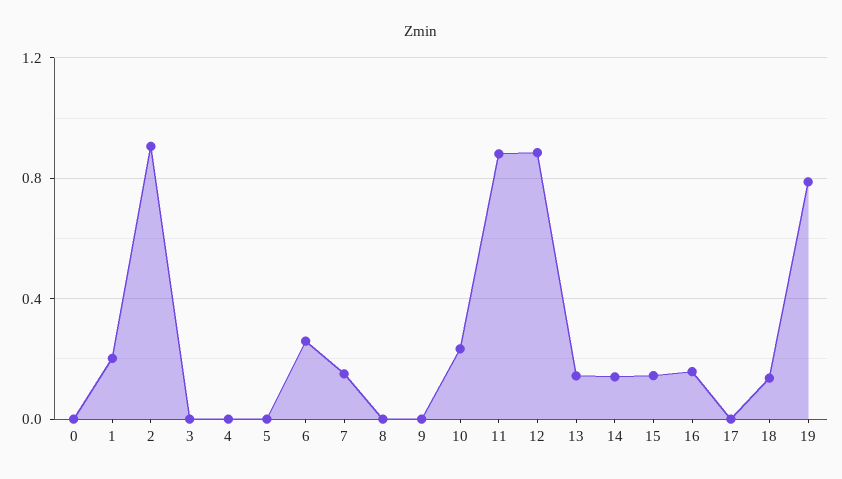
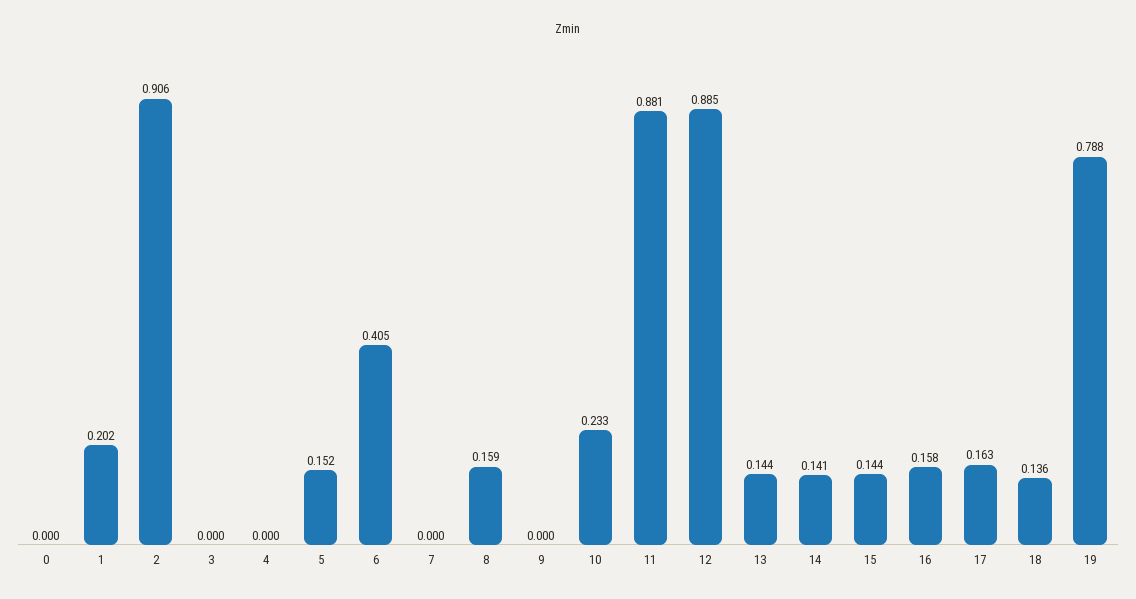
  {
    "0": 0,
    "1": 0.202,
    "2": 0.906,
    "3": 0,
    "4": 0,
-   "5": 0,
+   "5": 0.152,
-   "6": 0.25,
+   "6": 0.405,
-   "7": 0.15,
+   "7": 0,
-   "8": 0,
+   "8": 0.159,
    "9": 0,
    "10": 0.233,
    "11": 0.881,
    "12": 0.885,
    "13": 0.144,
    "14": 0.141,
    "15": 0.144,
    "16": 0.158,
-   "17": 0,
+   "17": 0.163,
    "18": 0.136,
    "19": 0.788
  }

